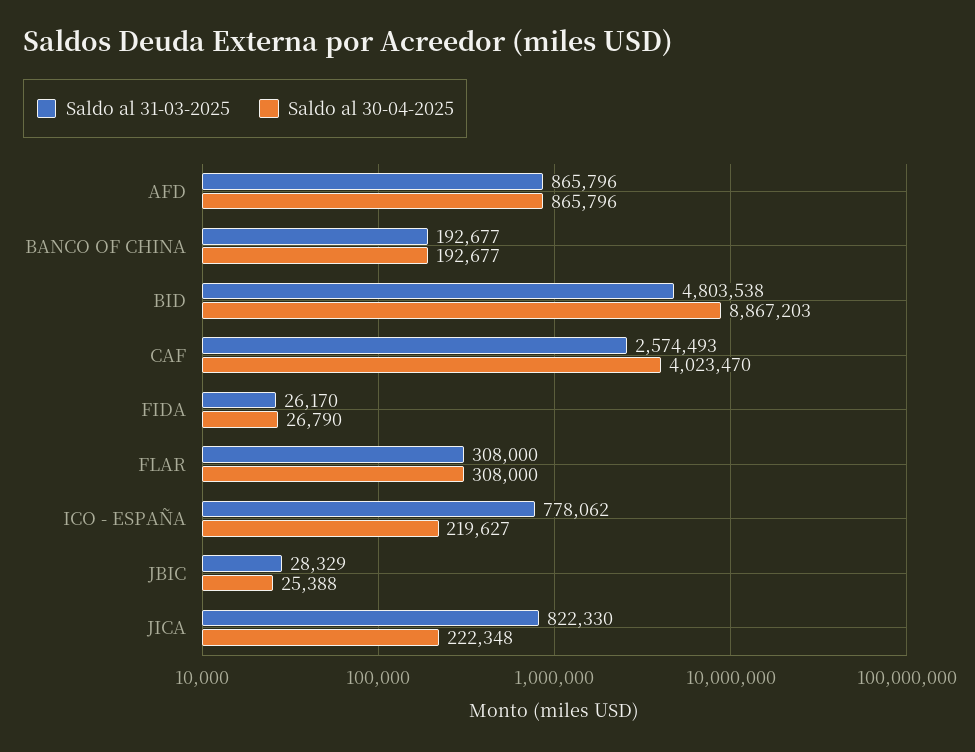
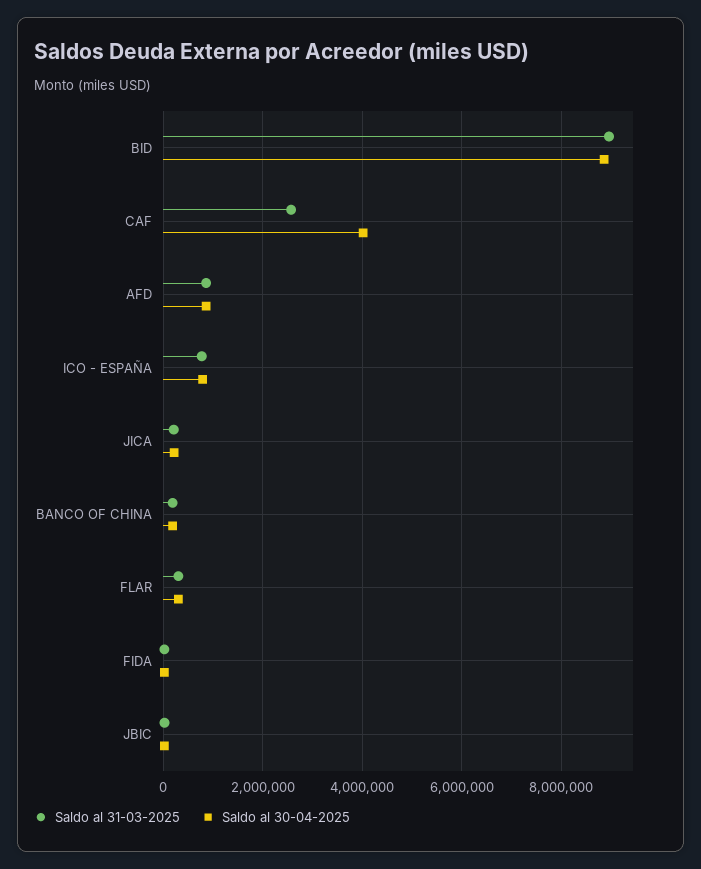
  {
    "Saldo al 31-03-2025": {
      "AFD": 865796,
      "BANCO OF CHINA": 192677,
-     "BID": 4803538,
+     "BID": 9000000,
      "CAF": 2574493,
      "FIDA": 26170,
      "FLAR": 308000,
      "ICO - ESPAÑA": 778062,
      "JBIC": 28329,
-     "JICA": 822330
+     "JICA": 200000
    },
    "Saldo al 30-04-2025": {
      "AFD": 865796,
      "BANCO OF CHINA": 192677,
      "BID": 8867203,
      "CAF": 4023470,
      "FIDA": 26790,
      "FLAR": 308000,
-     "ICO - ESPAÑA": 219627,
+     "ICO - ESPAÑA": 800000,
      "JBIC": 25388,
      "JICA": 222348
    }
  }

